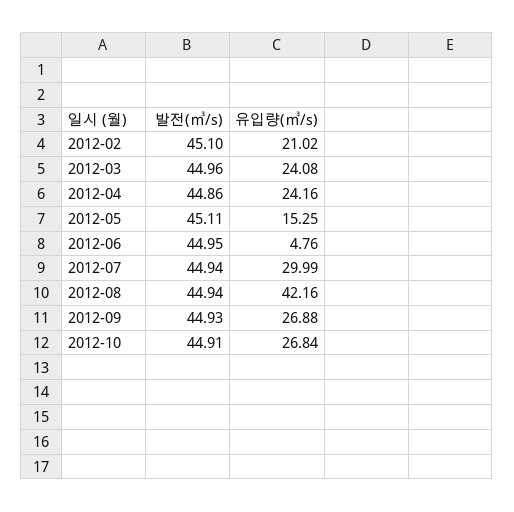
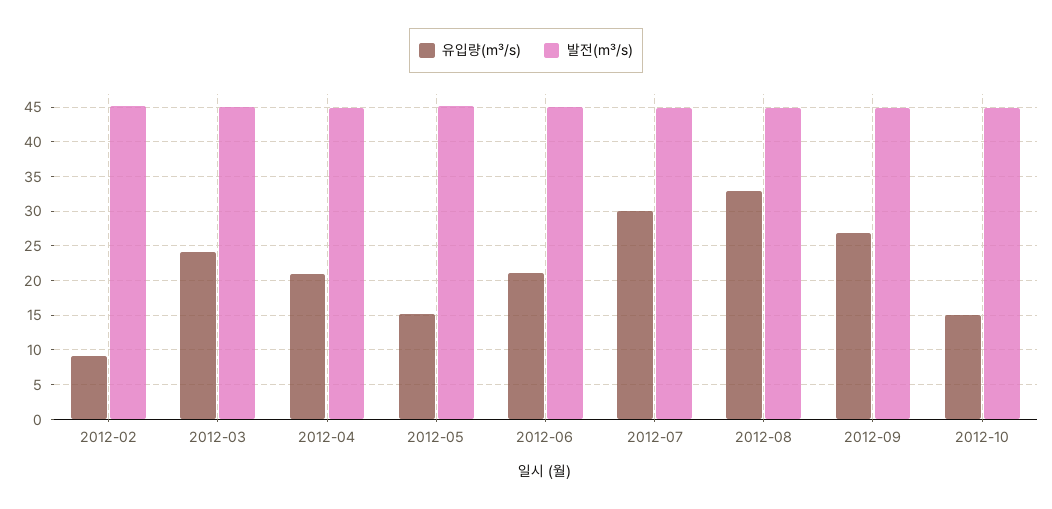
  {
    "발전(㎥/s)": {
      "2012-02": 45.1,
      "2012-03": 44.96,
      "2012-04": 44.86,
      "2012-05": 45.11,
      "2012-06": 44.95,
      "2012-07": 44.94,
      "2012-08": 44.94,
      "2012-09": 44.93,
      "2012-10": 44.91
    },
    "유입량(㎥/s)": {
-     "2012-02": 21.02,
+     "2012-02": 9,
      "2012-03": 24.08,
-     "2012-04": 24.16,
+     "2012-04": 21,
      "2012-05": 15.25,
-     "2012-06": 4.76,
+     "2012-06": 21,
      "2012-07": 29.99,
-     "2012-08": 42.16,
+     "2012-08": 33,
      "2012-09": 26.88,
-     "2012-10": 26.84
+     "2012-10": 15
    }
  }

